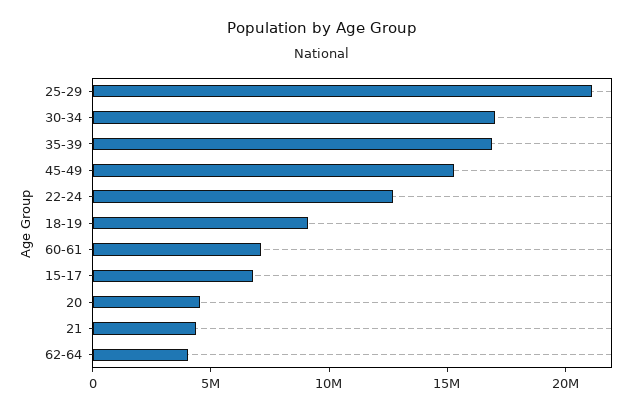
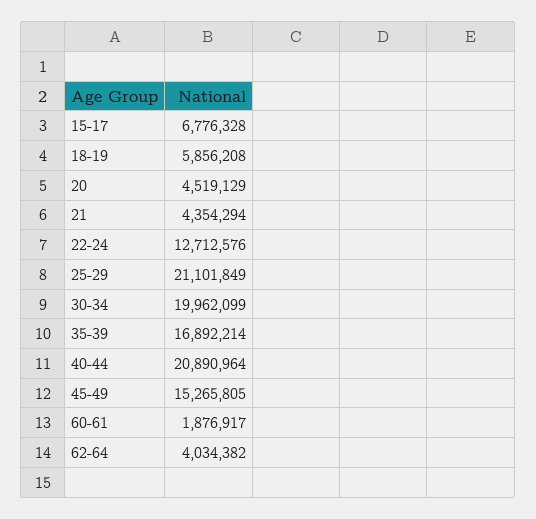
  {
    "25-29": 21101849,
-   "30-34": 17000000,
+   "30-34": 19962099,
    "35-39": 16892214,
    "45-49": 15265805,
    "22-24": 12712576,
-   "18-19": 9000000,
+   "18-19": 5856208,
-   "60-61": 7000000,
+   "60-61": 1876917,
    "15-17": 6776328,
    "20": 4519129,
    "21": 4354294,
-   "62-64": 4034382
+   "62-64": 4034382,
+   "40-44": 20890964
  }

